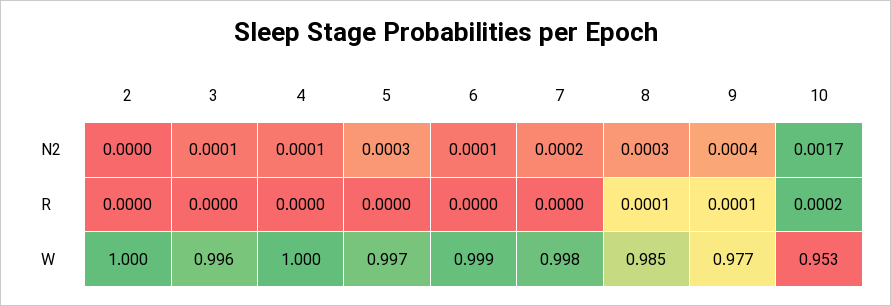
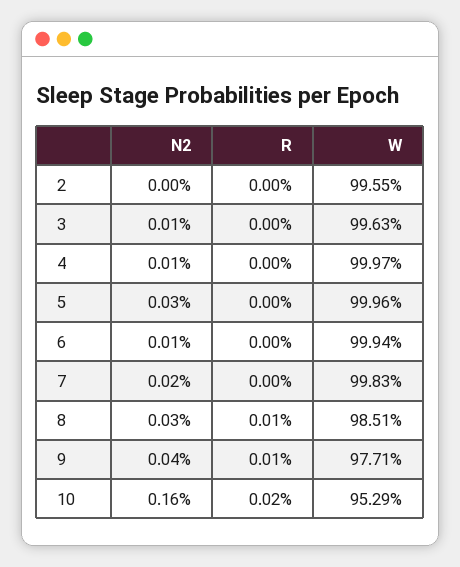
  {
    "2": {
      "N2": 0,
      "R": 0,
-     "W": 1
+     "W": 0.9955
    },
    "3": {
      "N2": 0.0001,
      "R": 0,
      "W": 0.9963
    },
    "4": {
      "N2": 0.0001,
      "R": 0,
      "W": 0.9997
    },
    "5": {
      "N2": 0.0003,
      "R": 0,
-     "W": 0.997
+     "W": 0.9996
    },
    "6": {
      "N2": 0.0001,
      "R": 0,
      "W": 0.9994
    },
    "7": {
      "N2": 0.0002,
      "R": 0,
      "W": 0.9983
    },
    "8": {
      "N2": 0.0003,
      "R": 0.0001,
      "W": 0.9851
    },
    "9": {
      "N2": 0.0004,
      "R": 0.0001,
      "W": 0.9771
    },
    "10": {
-     "N2": 0.0017,
+     "N2": 0.0016,
      "R": 0.0002,
      "W": 0.9529
    }
  }

